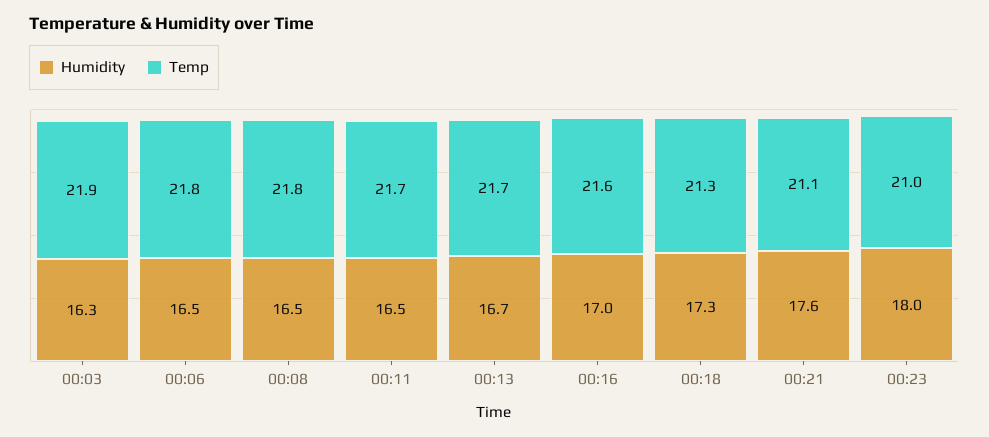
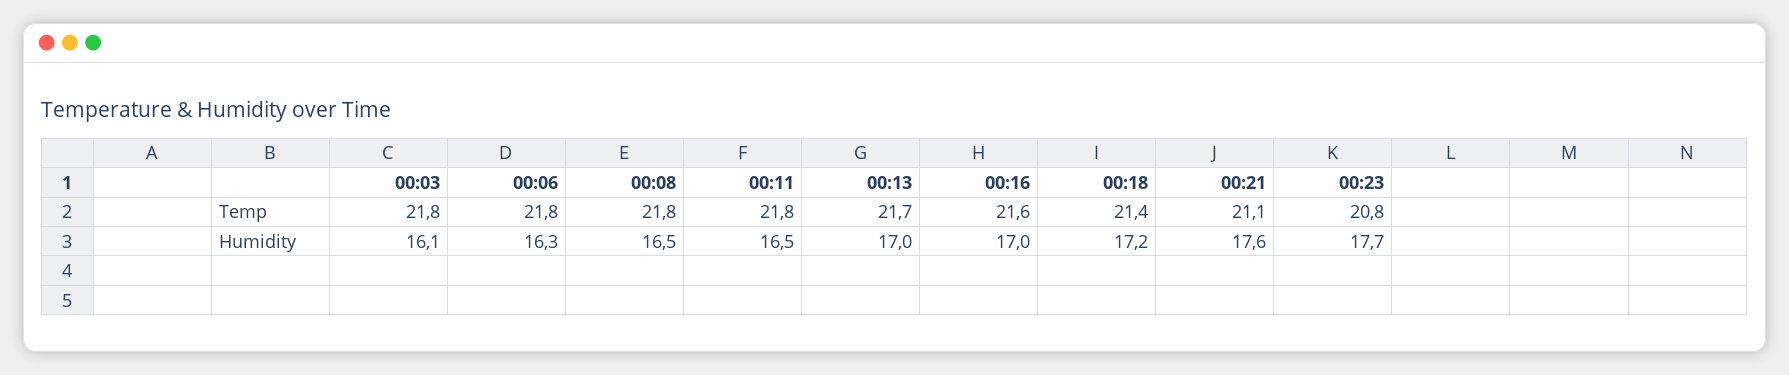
  {
    "Humidity": {
-     "00:03": 16.3,
+     "00:03": 16.1,
-     "00:06": 16.5,
+     "00:06": 16.3,
      "00:08": 16.5,
      "00:11": 16.5,
-     "00:13": 16.7,
+     "00:13": 17,
      "00:16": 17,
-     "00:18": 17.3,
+     "00:18": 17.2,
      "00:21": 17.6,
-     "00:23": 18
+     "00:23": 17.7
    },
    "Temp": {
-     "00:03": 21.9,
+     "00:03": 21.8,
      "00:06": 21.8,
      "00:08": 21.8,
-     "00:11": 21.7,
+     "00:11": 21.8,
      "00:13": 21.7,
      "00:16": 21.6,
-     "00:18": 21.3,
+     "00:18": 21.4,
      "00:21": 21.1,
-     "00:23": 21
+     "00:23": 20.8
    }
  }

